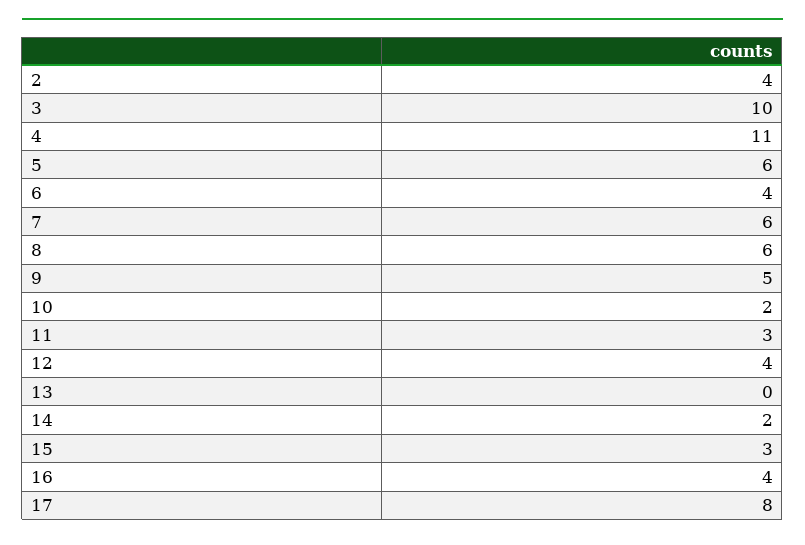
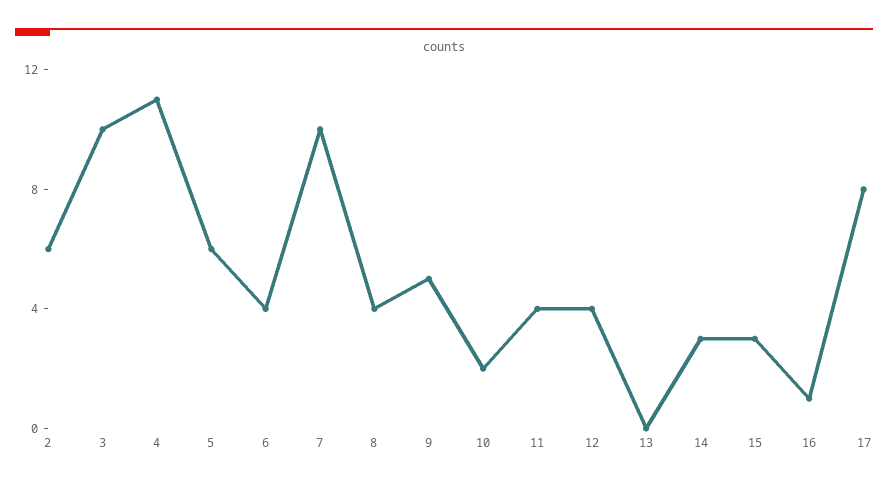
  {
-   "2": 4,
+   "2": 6,
    "3": 10,
    "4": 11,
    "5": 6,
    "6": 4,
-   "7": 6,
+   "7": 10,
-   "8": 6,
+   "8": 4,
    "9": 5,
    "10": 2,
-   "11": 3,
+   "11": 4,
    "12": 4,
    "13": 0,
-   "14": 2,
+   "14": 3,
    "15": 3,
-   "16": 4,
+   "16": 1,
    "17": 8
  }

